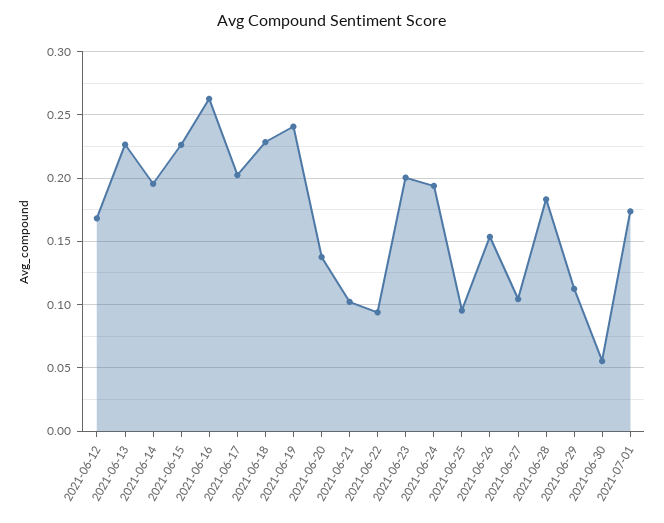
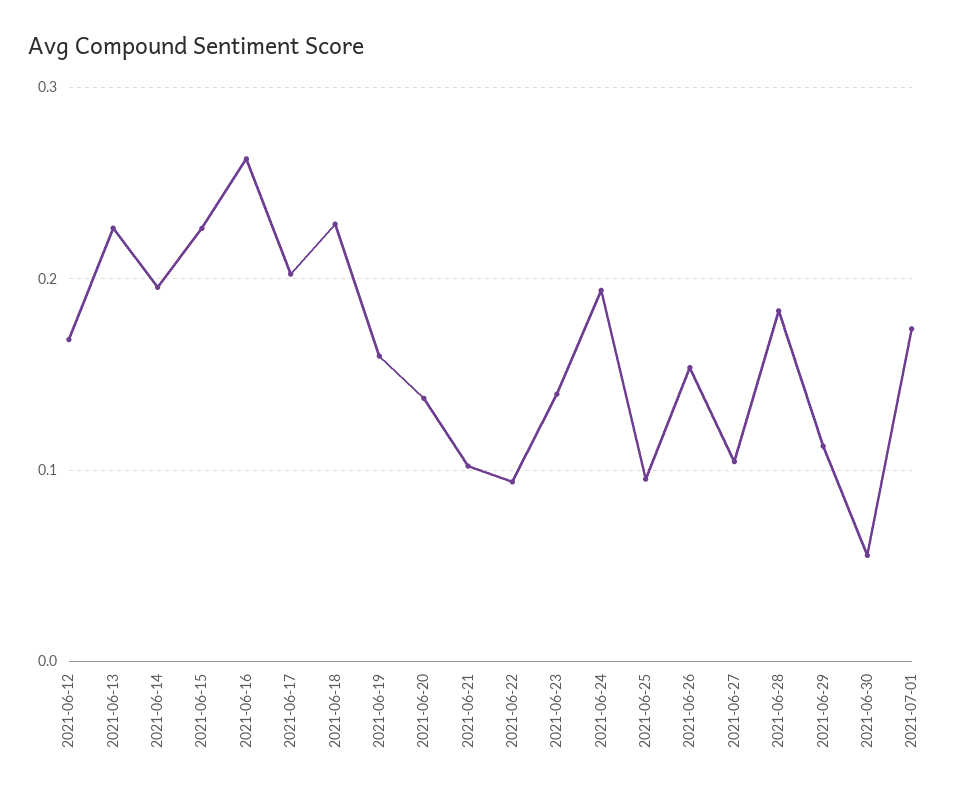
  {
    "2021-06-12": 0.17,
    "2021-06-13": 0.225,
    "2021-06-14": 0.195,
    "2021-06-15": 0.225,
    "2021-06-16": 0.265,
    "2021-06-17": 0.2,
    "2021-06-18": 0.23,
-   "2021-06-19": 0.24,
+   "2021-06-19": 0.16,
    "2021-06-20": 0.14,
    "2021-06-21": 0.1,
    "2021-06-22": 0.095,
-   "2021-06-23": 0.2,
+   "2021-06-23": 0.14,
    "2021-06-24": 0.195,
    "2021-06-25": 0.095,
    "2021-06-26": 0.155,
    "2021-06-27": 0.105,
    "2021-06-28": 0.185,
    "2021-06-29": 0.115,
    "2021-06-30": 0.055,
    "2021-07-01": 0.175
  }

